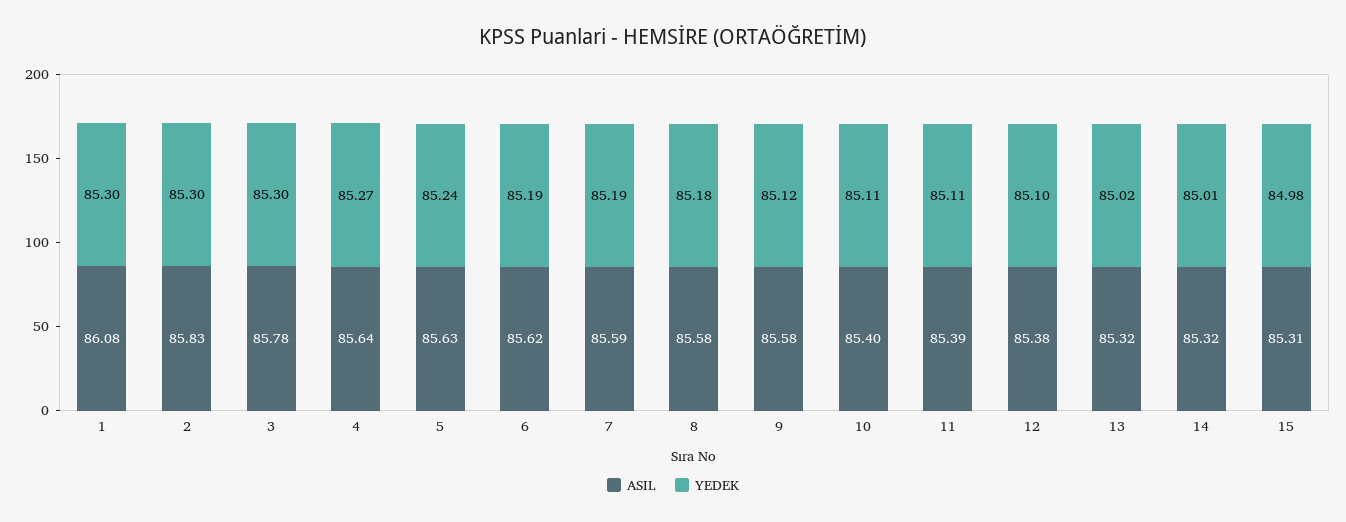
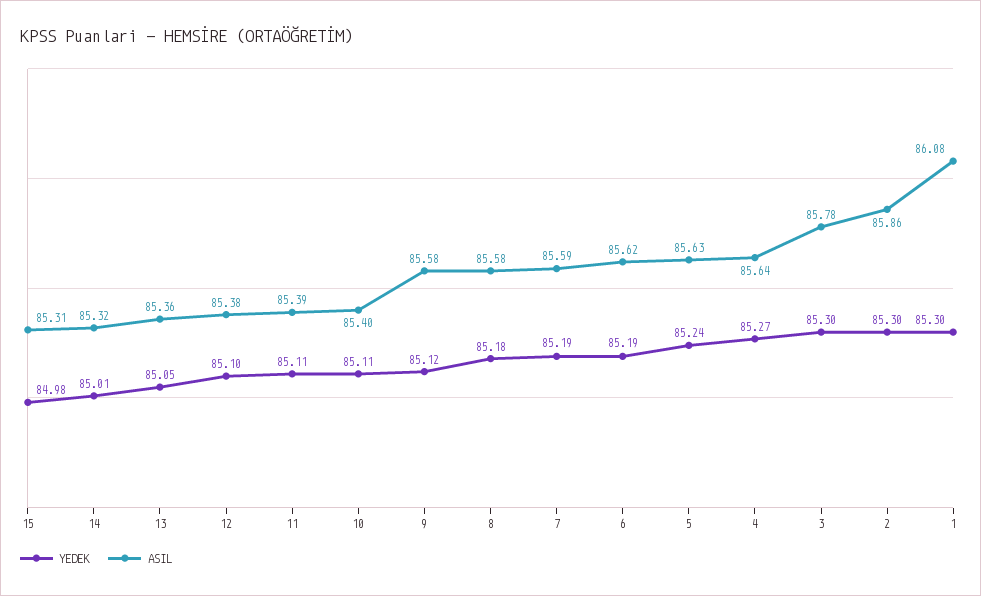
  {
    "ASIL": {
      "1": 86.08,
-     "2": 85.83,
+     "2": 85.86,
      "3": 85.78,
      "4": 85.64,
      "5": 85.63,
      "6": 85.62,
      "7": 85.59,
      "8": 85.58,
      "9": 85.58,
      "10": 85.4,
      "11": 85.39,
      "12": 85.38,
-     "13": 85.32,
+     "13": 85.36,
      "14": 85.32,
      "15": 85.31
    },
    "YEDEK": {
      "1": 85.3,
      "2": 85.3,
      "3": 85.3,
      "4": 85.27,
      "5": 85.24,
      "6": 85.19,
      "7": 85.19,
      "8": 85.18,
      "9": 85.12,
      "10": 85.11,
      "11": 85.11,
      "12": 85.1,
-     "13": 85.02,
+     "13": 85.05,
      "14": 85.01,
      "15": 84.98
    }
  }

